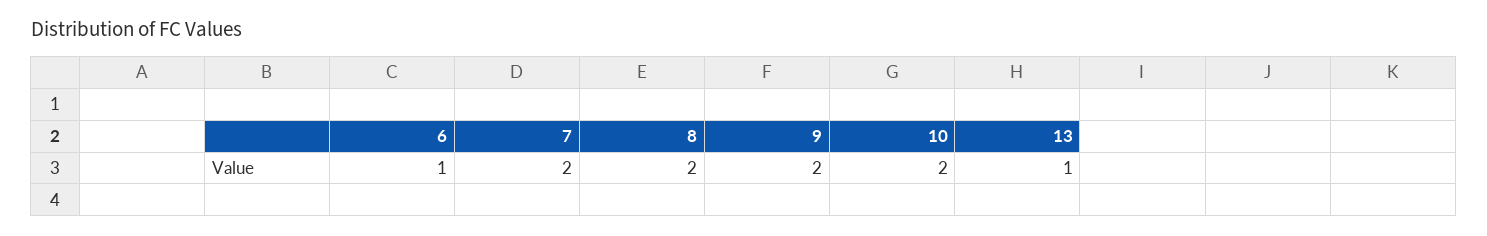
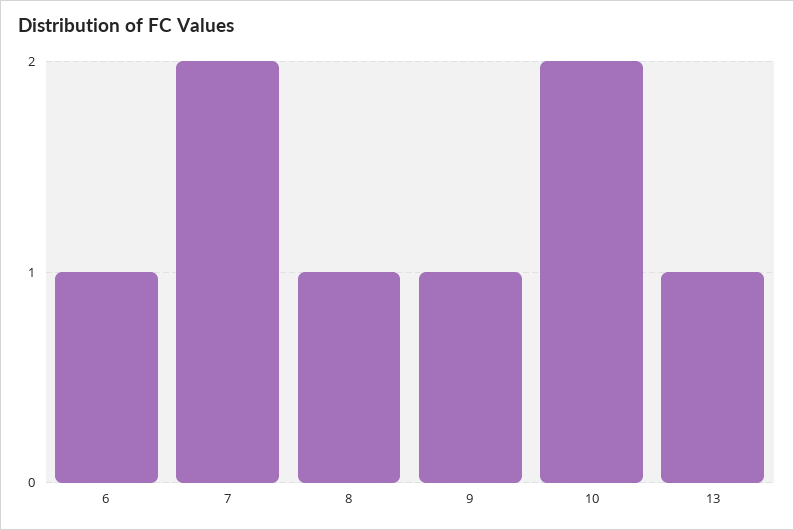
  {
    "6": 1,
    "7": 2,
-   "8": 2,
+   "8": 1,
-   "9": 2,
+   "9": 1,
    "10": 2,
    "13": 1
  }

